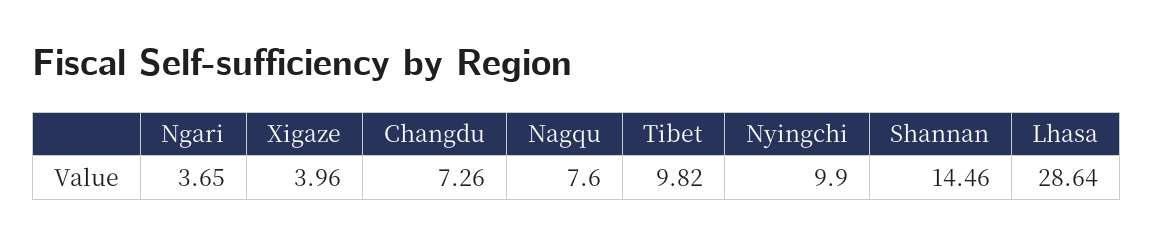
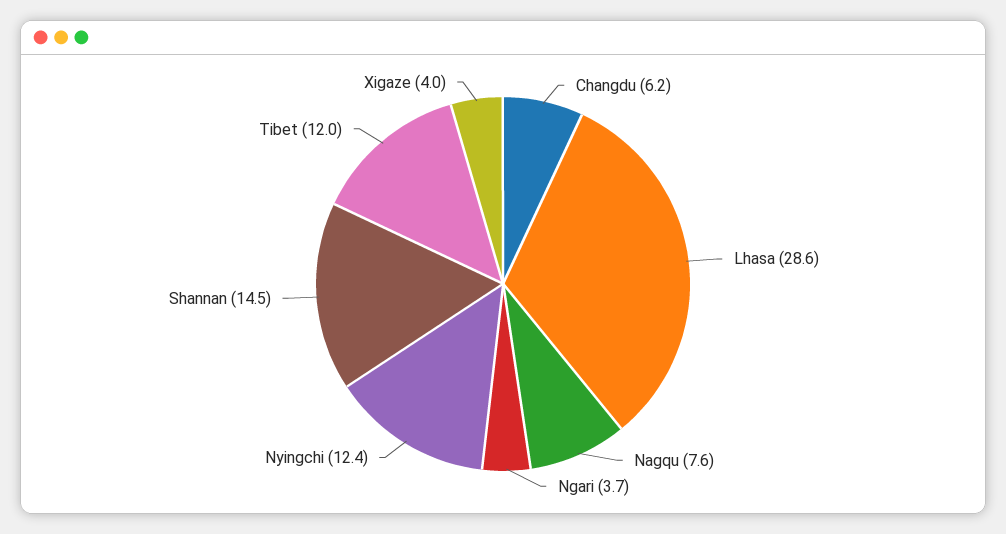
  {
    "Ngari": 3.65,
    "Xigaze": 3.96,
-   "Changdu": 7.26,
+   "Changdu": 6.2,
    "Nagqu": 7.6,
-   "Tibet": 9.82,
+   "Tibet": 12,
-   "Nyingchi": 9.9,
+   "Nyingchi": 12.4,
    "Shannan": 14.46,
    "Lhasa": 28.64
  }

